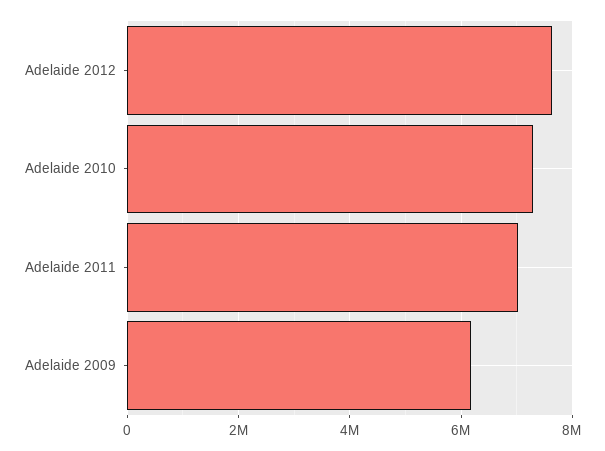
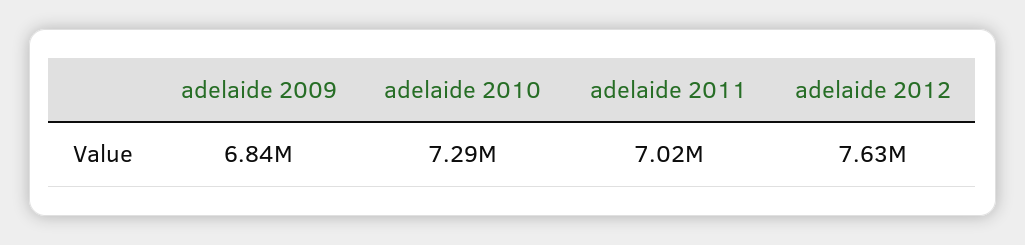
  {
    "Adelaide 2012": 7630000,
    "Adelaide 2010": 7290000,
    "Adelaide 2011": 7020000,
-   "Adelaide 2009": 6200000
+   "Adelaide 2009": 6840000
  }

